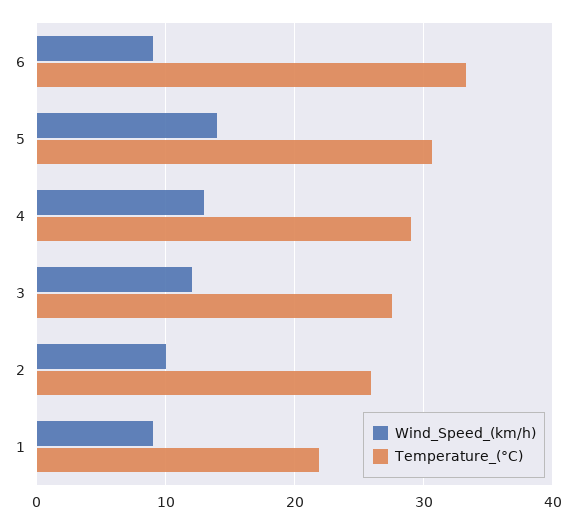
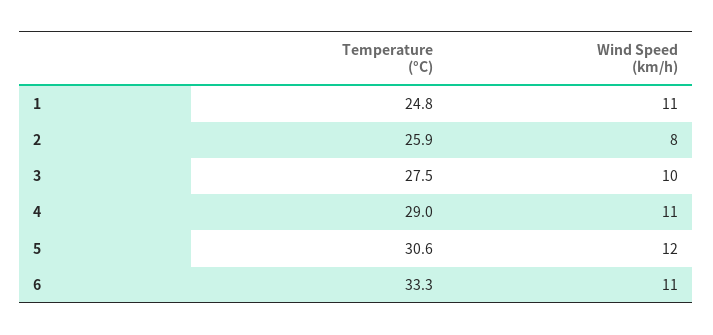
  {
    "Wind_Speed_(km/h)": {
-     "6": 9,
+     "6": 11,
-     "5": 14,
+     "5": 12,
-     "4": 13,
+     "4": 11,
-     "3": 12,
+     "3": 10,
-     "2": 10,
+     "2": 8,
-     "1": 9
+     "1": 11
    },
    "Temperature_(°C)": {
      "6": 33.3,
      "5": 30.6,
      "4": 29,
      "3": 27.5,
      "2": 25.9,
-     "1": 22
+     "1": 24.8
    }
  }

